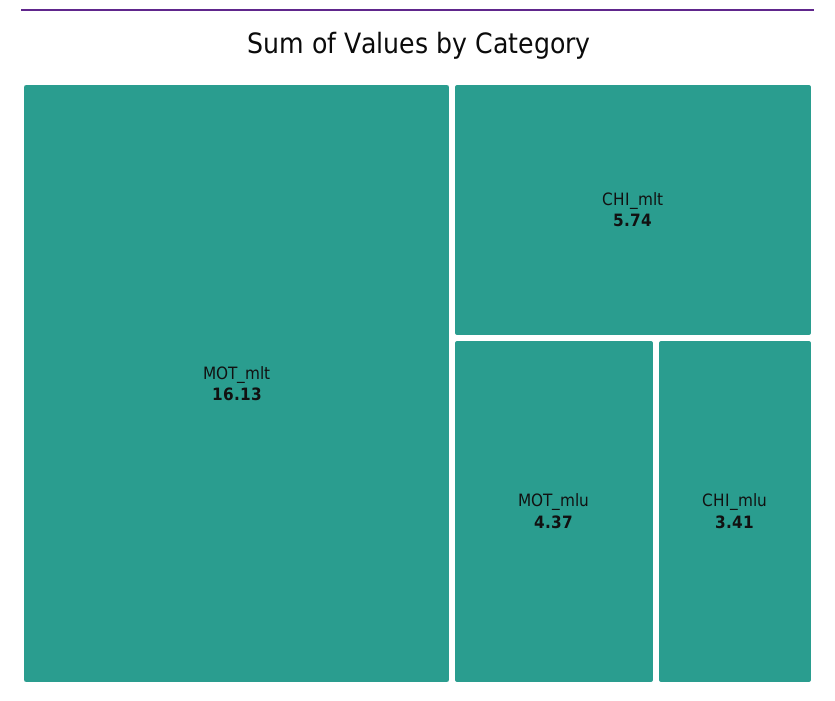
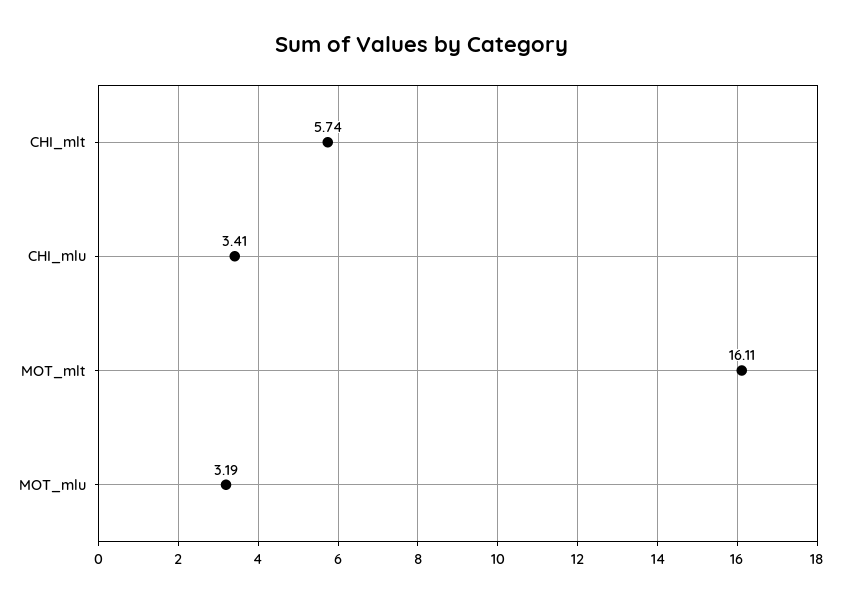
  {
-   "MOT_mlt": 16.13,
+   "MOT_mlt": 16.11,
    "CHI_mlt": 5.74,
-   "MOT_mlu": 4.37,
+   "MOT_mlu": 3.19,
    "CHI_mlu": 3.41
  }

